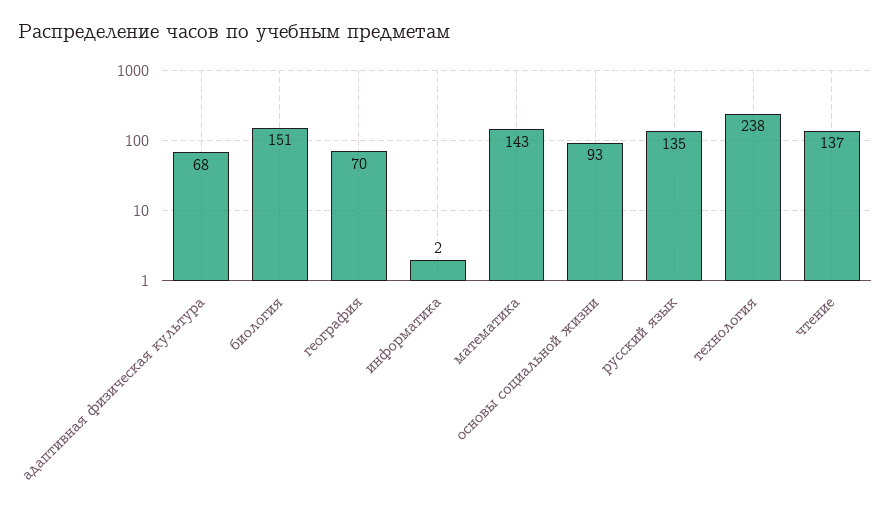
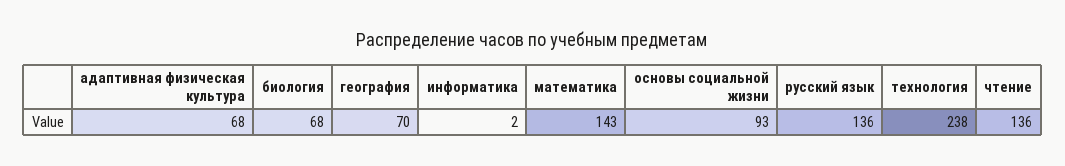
  {
    "адаптивная физическая культура": 68,
-   "биология": 151,
+   "биология": 68,
    "география": 70,
    "информатика": 2,
    "математика": 143,
    "основы социальной жизни": 93,
-   "русский язык": 135,
+   "русский язык": 136,
    "технология": 238,
-   "чтение": 137
+   "чтение": 136
  }

